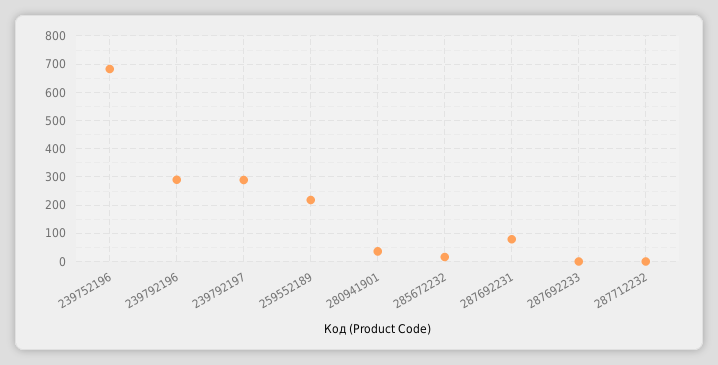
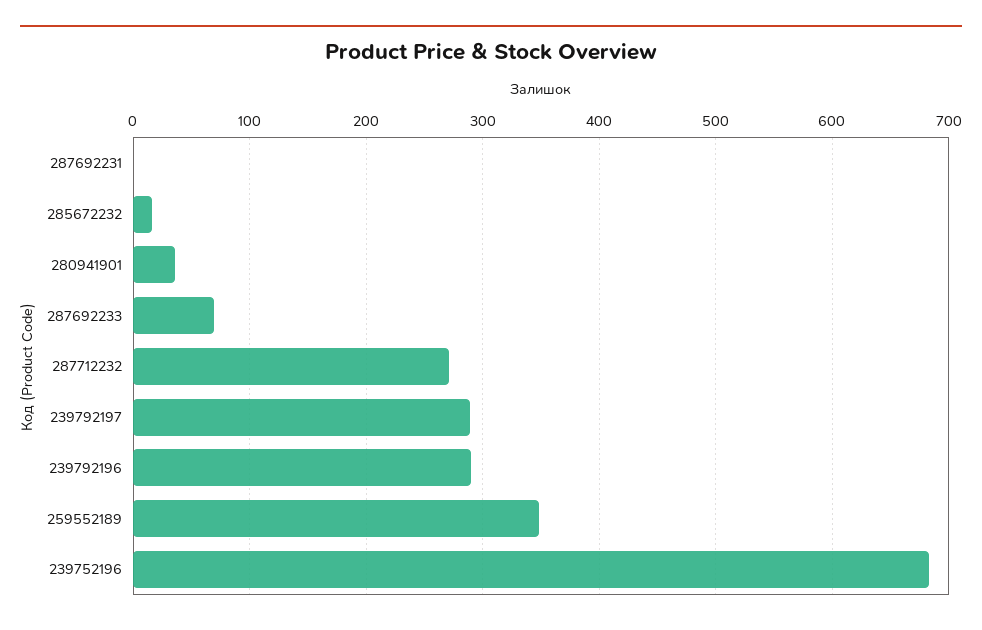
  {
    "239752196": 680,
    "239792196": 290,
    "239792197": 290,
-   "259552189": 225,
+   "259552189": 350,
    "280941901": 40,
    "285672232": 20,
-   "287692231": 75,
+   "287692231": 0,
-   "287692233": 0,
+   "287692233": 70,
-   "287712232": 0
+   "287712232": 270
  }

